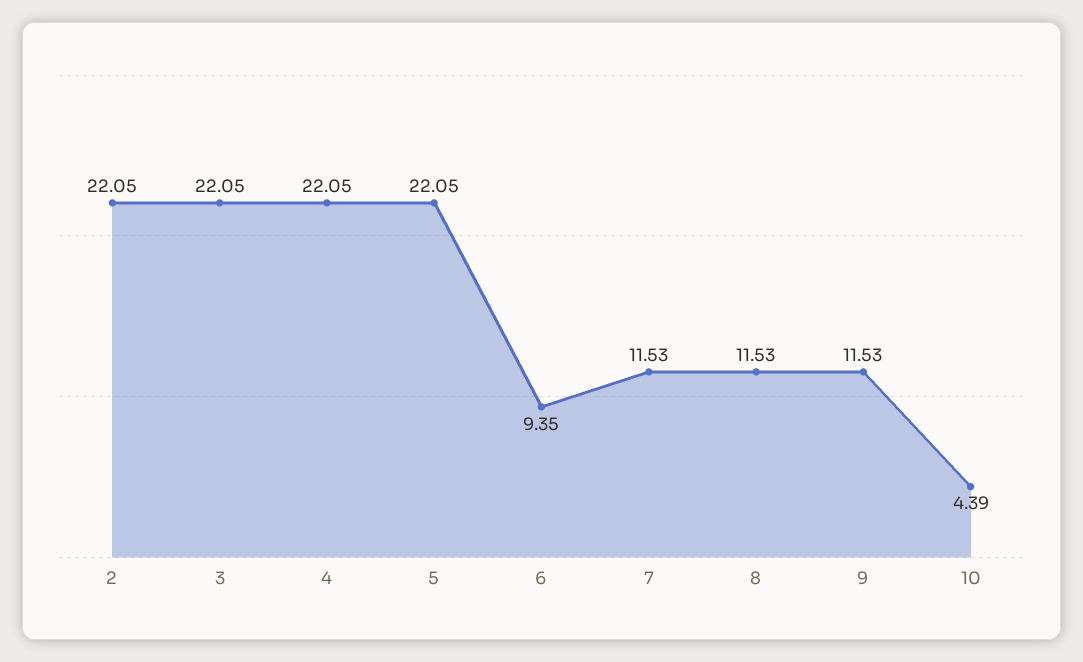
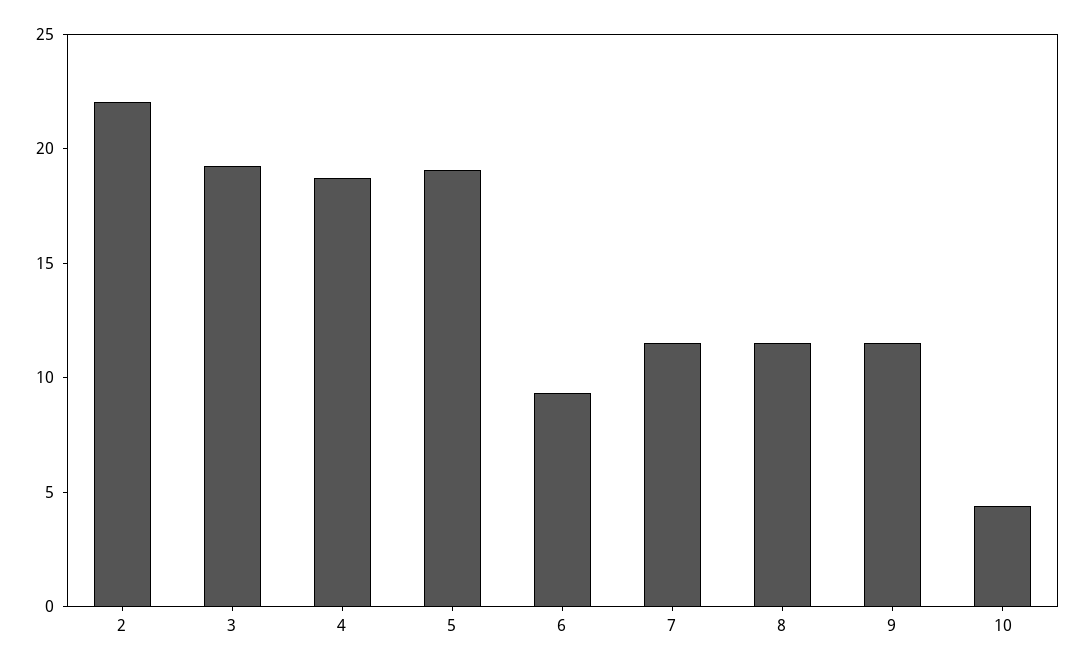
  {
    "2": 22.05,
-   "3": 22.05,
+   "3": 19,
-   "4": 22.05,
+   "4": 19,
-   "5": 22.05,
+   "5": 19,
    "6": 9.35,
    "7": 11.53,
    "8": 11.53,
    "9": 11.53,
    "10": 4.39
  }

